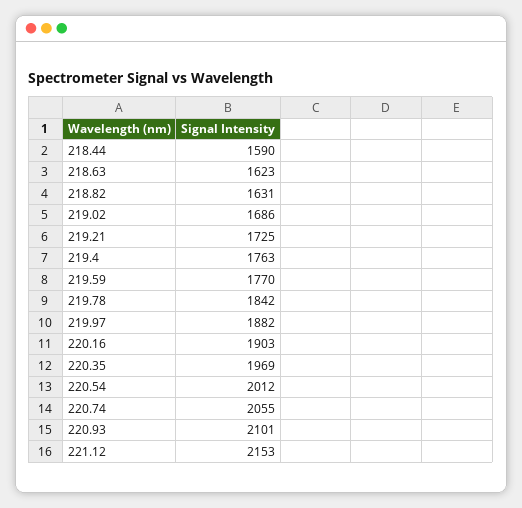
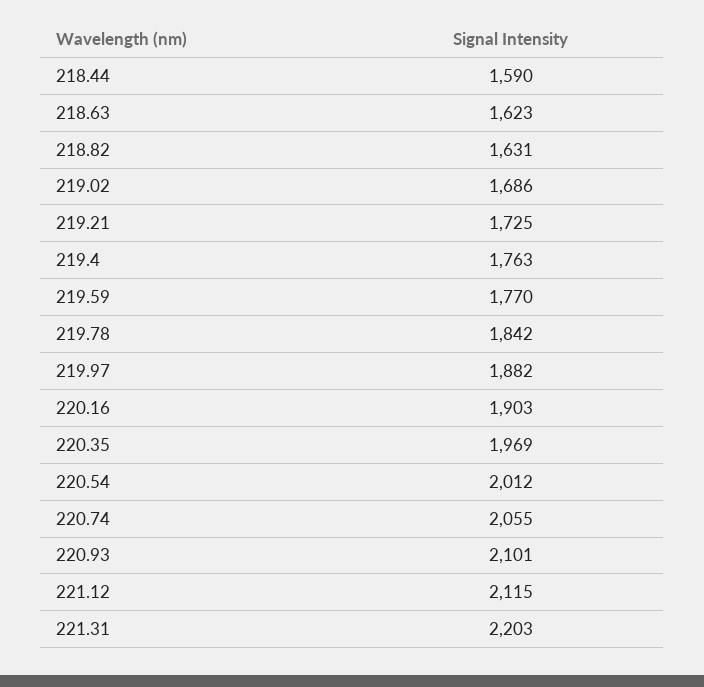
  {
    "218.44": 1590,
    "218.63": 1623,
    "218.82": 1631,
    "219.02": 1686,
    "219.21": 1725,
    "219.4": 1763,
    "219.59": 1770,
    "219.78": 1842,
    "219.97": 1882,
    "220.16": 1903,
    "220.35": 1969,
    "220.54": 2012,
    "220.74": 2055,
    "220.93": 2101,
-   "221.12": 2153
+   "221.12": 2115,
+   "221.31": 2203
  }

